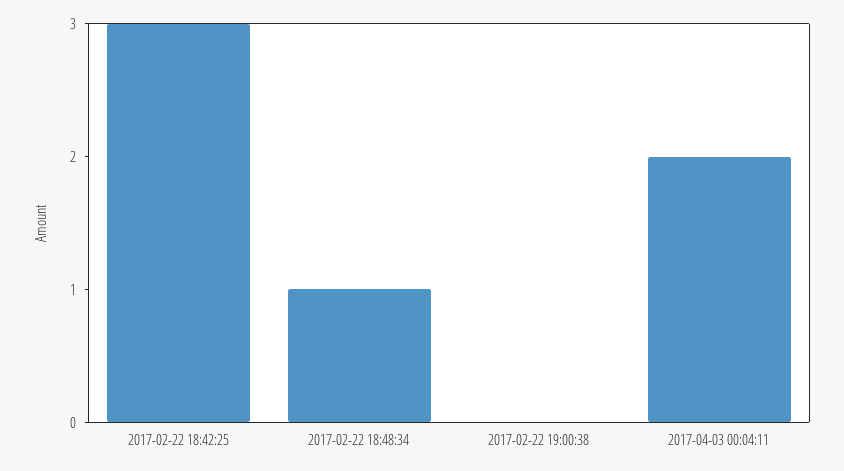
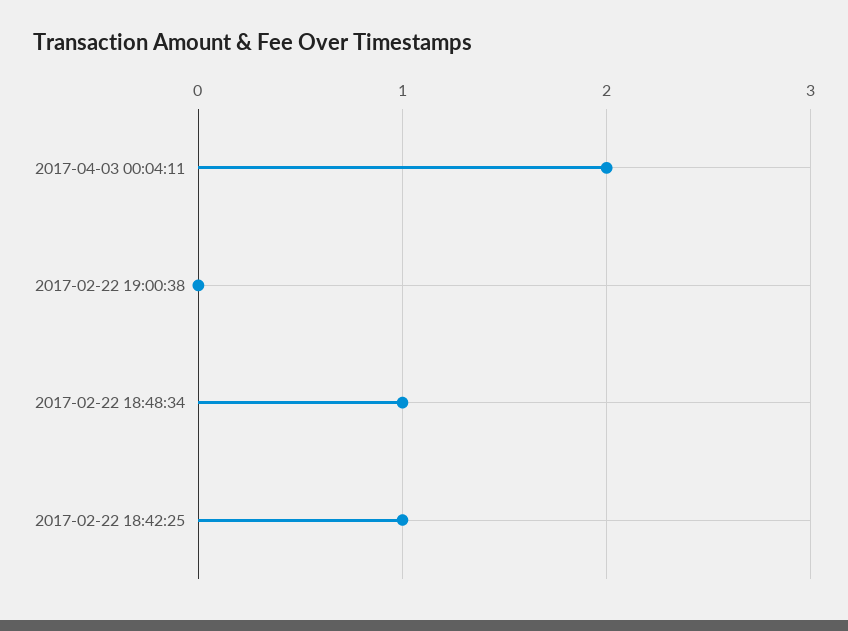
  {
-   "2017-02-22 18:42:25": 3,
+   "2017-02-22 18:42:25": 1,
    "2017-02-22 18:48:34": 1,
    "2017-02-22 19:00:38": 0,
    "2017-04-03 00:04:11": 2
  }

